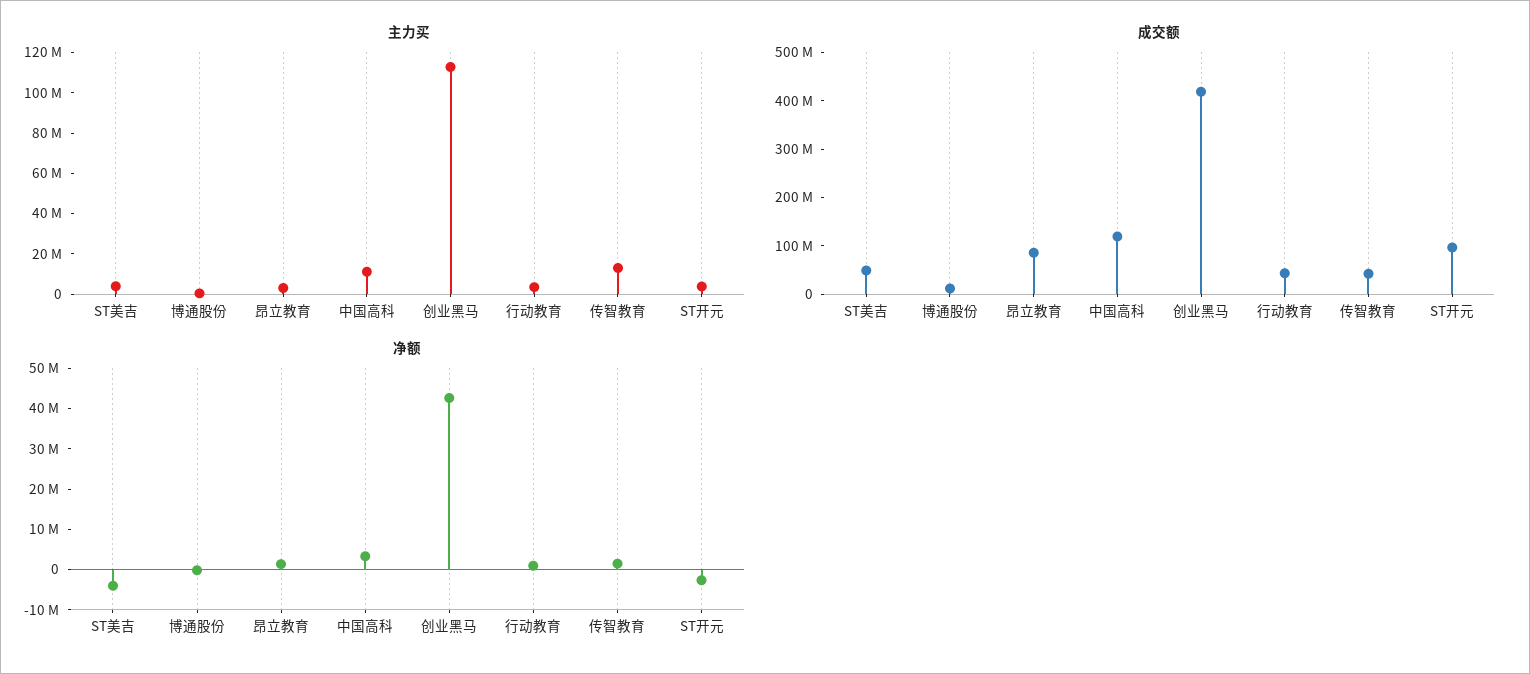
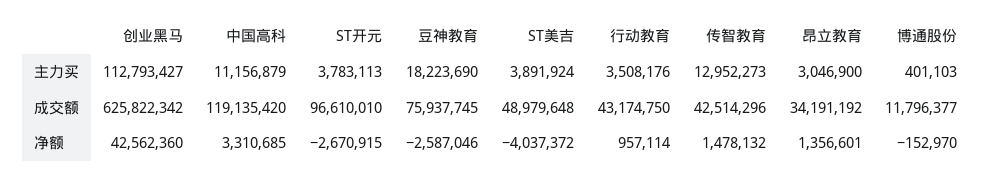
  {
    "主力买": {
      "ST美吉": 3891924,
      "博通股份": 401103,
      "昂立教育": 3046900,
      "中国高科": 11156879,
      "创业黑马": 112793427,
      "行动教育": 3508176,
      "传智教育": 12952273,
-     "ST开元": 3783113
+     "ST开元": 3783113,
+     "豆神教育": 18223690
    },
    "成交额": {
      "ST美吉": 48979648,
      "博通股份": 11796377,
-     "昂立教育": 80000000,
+     "昂立教育": 34191192,
      "中国高科": 119135420,
-     "创业黑马": 420000000,
+     "创业黑马": 625822342,
      "行动教育": 43174750,
      "传智教育": 42514296,
-     "ST开元": 96610010
+     "ST开元": 96610010,
+     "豆神教育": 75937745
    },
    "净额": {
      "ST美吉": -4037372,
      "博通股份": -152970,
      "昂立教育": 1356601,
      "中国高科": 3310685,
      "创业黑马": 42562360,
      "行动教育": 957114,
      "传智教育": 1478132,
-     "ST开元": -2670915
+     "ST开元": -2670915,
+     "豆神教育": -2587046
    }
  }

